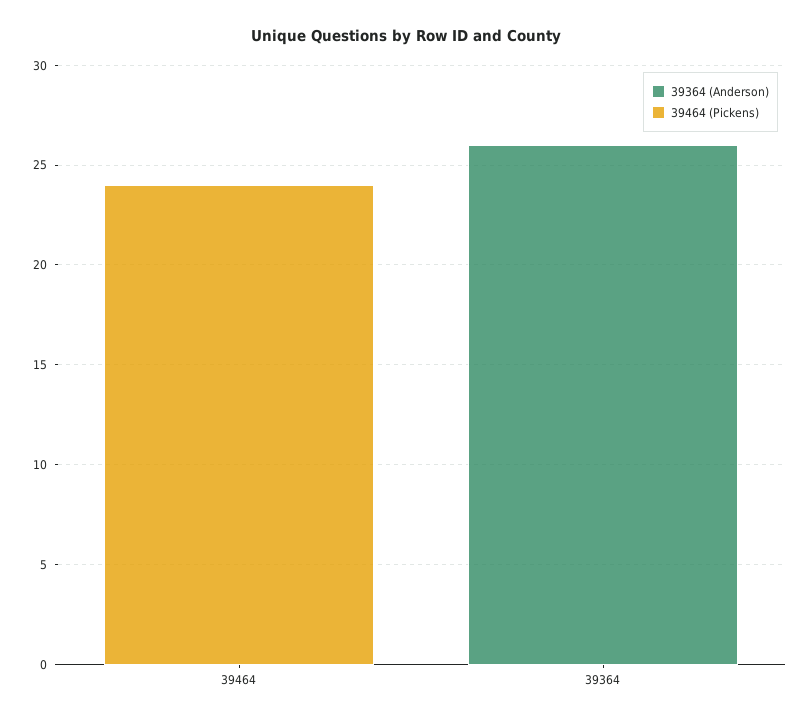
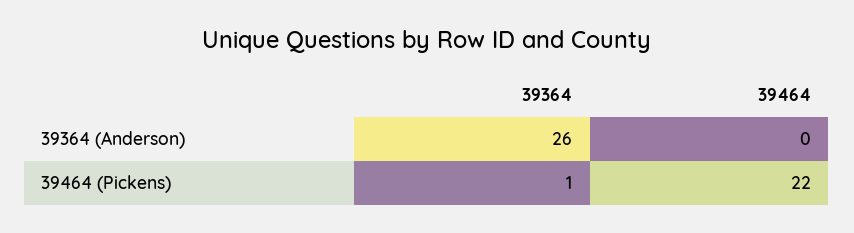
  {
    "39364 (Anderson)": {
      "39464": 0,
      "39364": 26
    },
    "39464 (Pickens)": {
-     "39464": 24,
+     "39464": 22,
-     "39364": 0
+     "39364": 1
    }
  }

